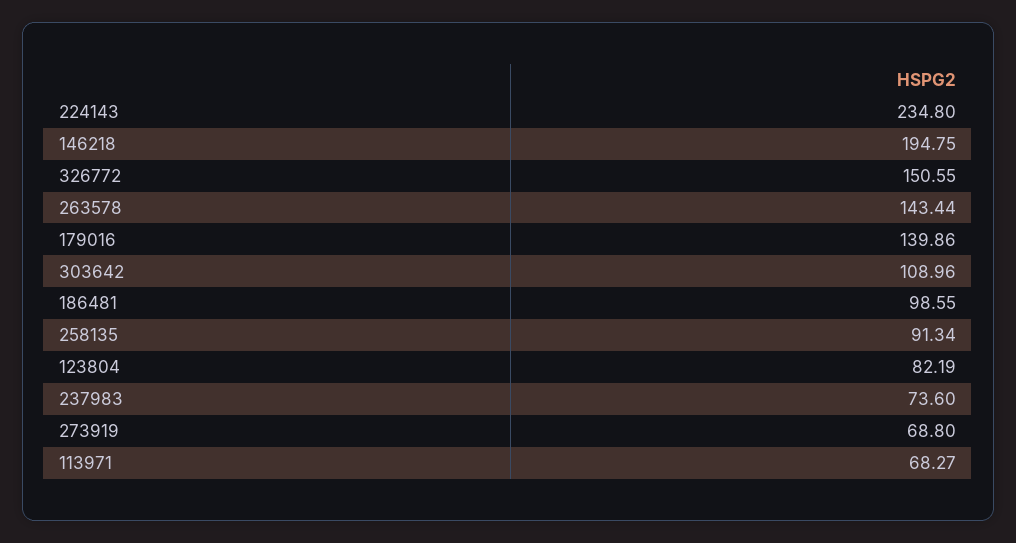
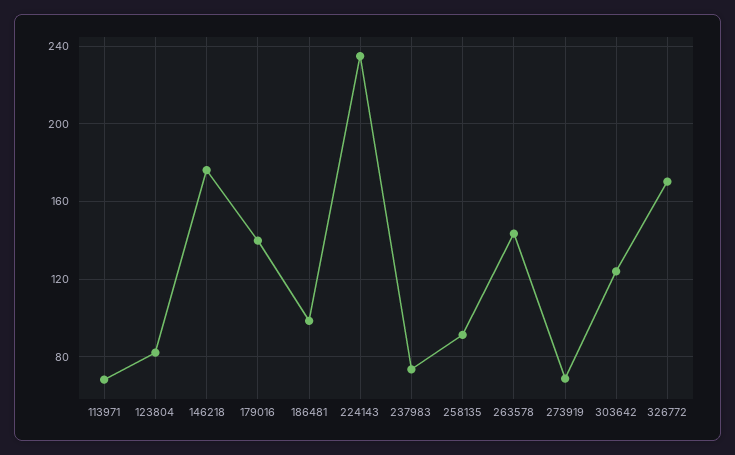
  {
    "224143": 234.8,
-   "146218": 194.75,
+   "146218": 175,
-   "326772": 150.55,
+   "326772": 170,
    "263578": 143.44,
    "179016": 139.86,
-   "303642": 108.96,
+   "303642": 125,
    "186481": 98.55,
    "258135": 91.34,
    "123804": 82.19,
    "237983": 73.6,
    "273919": 68.8,
    "113971": 68.27
  }

